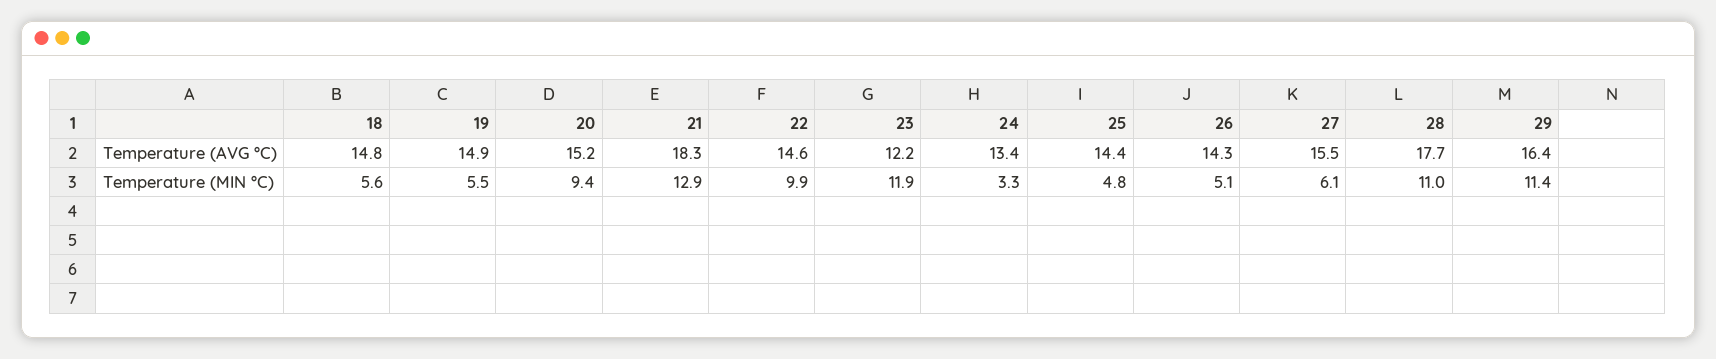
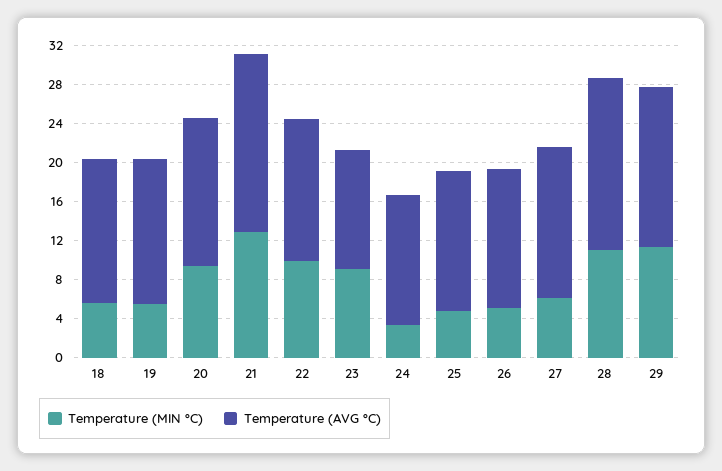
  {
    "Temperature (AVG °C)": {
      "18": 14.8,
      "19": 14.9,
      "20": 15.2,
      "21": 18.3,
      "22": 14.6,
      "23": 12.2,
      "24": 13.4,
      "25": 14.4,
      "26": 14.3,
      "27": 15.5,
      "28": 17.7,
      "29": 16.4
    },
    "Temperature (MIN °C)": {
      "18": 5.6,
      "19": 5.5,
      "20": 9.4,
      "21": 12.9,
      "22": 9.9,
-     "23": 11.9,
+     "23": 9,
      "24": 3.3,
      "25": 4.8,
      "26": 5.1,
      "27": 6.1,
      "28": 11,
      "29": 11.4
    }
  }

